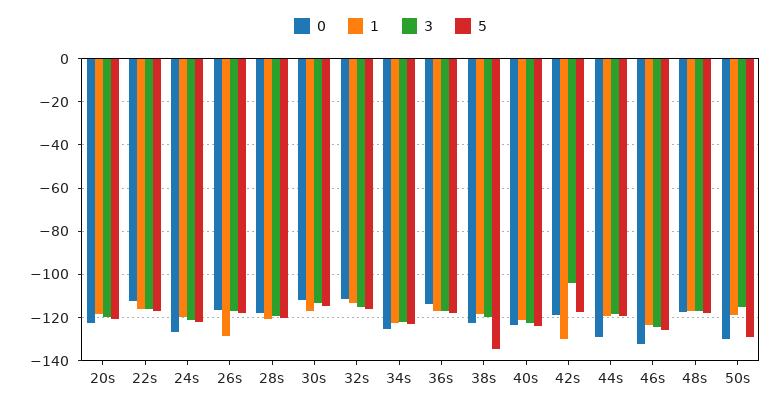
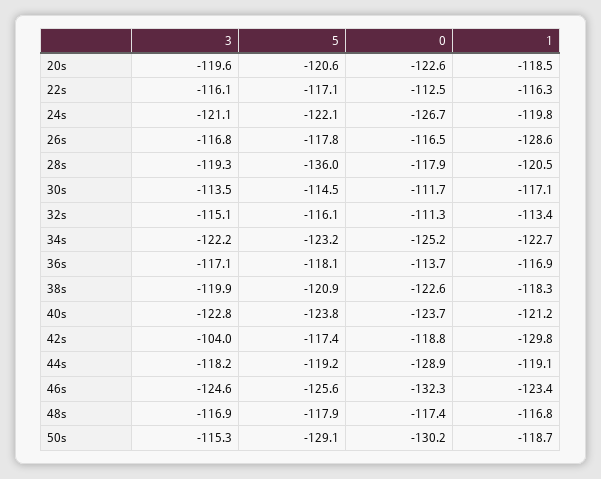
  {
    "0": {
      "20s": -122.6,
      "22s": -112.5,
      "24s": -126.7,
      "26s": -116.5,
      "28s": -117.9,
      "30s": -111.7,
      "32s": -111.3,
      "34s": -125.2,
      "36s": -113.7,
      "38s": -122.6,
      "40s": -123.7,
      "42s": -118.8,
      "44s": -128.9,
      "46s": -132.3,
      "48s": -117.4,
      "50s": -130.2
    },
    "1": {
      "20s": -118.5,
      "22s": -116.3,
      "24s": -119.8,
      "26s": -128.6,
      "28s": -120.5,
      "30s": -117.1,
      "32s": -113.4,
      "34s": -122.7,
      "36s": -116.9,
      "38s": -118.3,
      "40s": -121.2,
      "42s": -129.8,
      "44s": -119.1,
      "46s": -123.4,
      "48s": -116.8,
      "50s": -118.7
    },
    "3": {
      "20s": -119.6,
      "22s": -116.1,
      "24s": -121.1,
      "26s": -116.8,
      "28s": -119.3,
      "30s": -113.5,
      "32s": -115.1,
      "34s": -122.2,
      "36s": -117.1,
      "38s": -119.9,
      "40s": -122.8,
      "42s": -104,
      "44s": -118.2,
      "46s": -124.6,
      "48s": -116.9,
      "50s": -115.3
    },
    "5": {
      "20s": -120.6,
      "22s": -117.1,
      "24s": -122.1,
      "26s": -117.8,
-     "28s": -120,
+     "28s": -136,
      "30s": -114.5,
      "32s": -116.1,
      "34s": -123.2,
      "36s": -118.1,
-     "38s": -135,
+     "38s": -120.9,
      "40s": -123.8,
      "42s": -117.4,
      "44s": -119.2,
      "46s": -125.6,
      "48s": -117.9,
      "50s": -129.1
    }
  }

